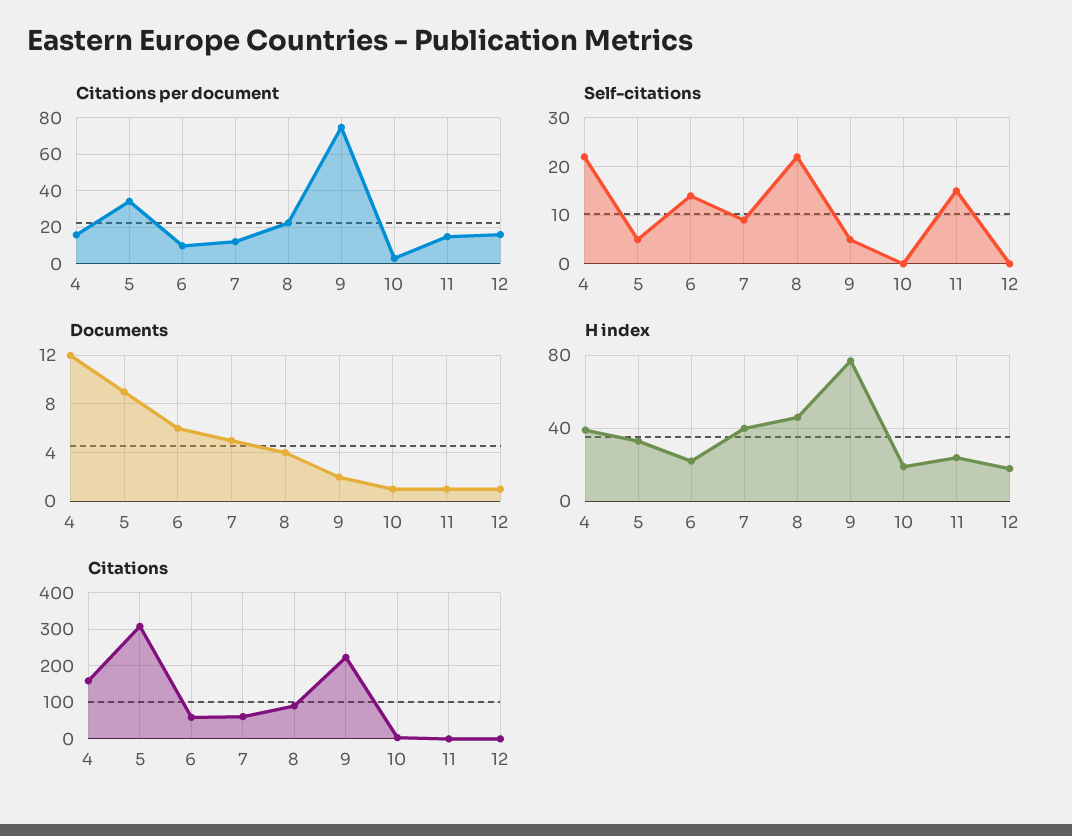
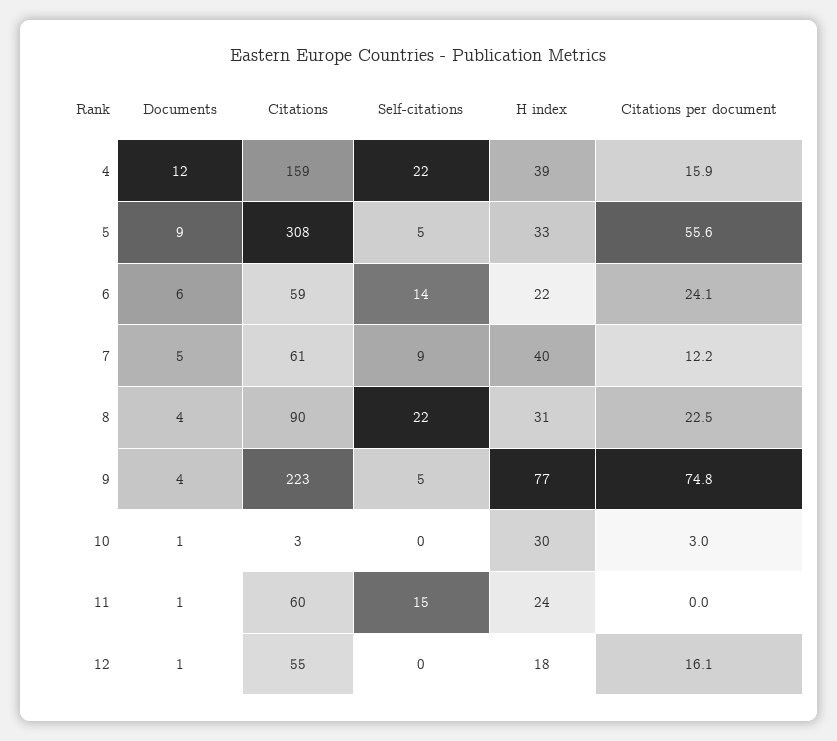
  {
    "Citations per document": {
      "4": 15.9,
-     "5": 35,
+     "5": 55.6,
-     "6": 10,
+     "6": 24.1,
      "7": 12.2,
      "8": 22.5,
      "9": 74.8,
      "10": 3,
-     "11": 15,
+     "11": 0,
      "12": 16.1
    },
    "Self-citations": {
      "4": 22,
      "5": 5,
      "6": 14,
      "7": 9,
      "8": 22,
      "9": 5,
      "10": 0,
      "11": 15,
      "12": 0
    },
    "Documents": {
      "4": 12,
      "5": 9,
      "6": 6,
      "7": 5,
      "8": 4,
-     "9": 2,
+     "9": 4,
      "10": 1,
      "11": 1,
      "12": 1
    },
    "H index": {
      "4": 39,
      "5": 33,
      "6": 22,
      "7": 40,
-     "8": 45,
+     "8": 31,
      "9": 77,
-     "10": 20,
+     "10": 30,
      "11": 24,
      "12": 18
    },
    "Citations": {
      "4": 159,
      "5": 308,
      "6": 59,
      "7": 61,
      "8": 90,
      "9": 223,
      "10": 3,
-     "11": 0,
+     "11": 60,
-     "12": 0
+     "12": 55
    }
  }

